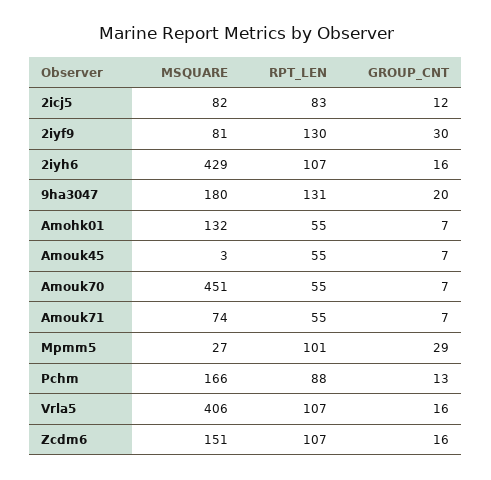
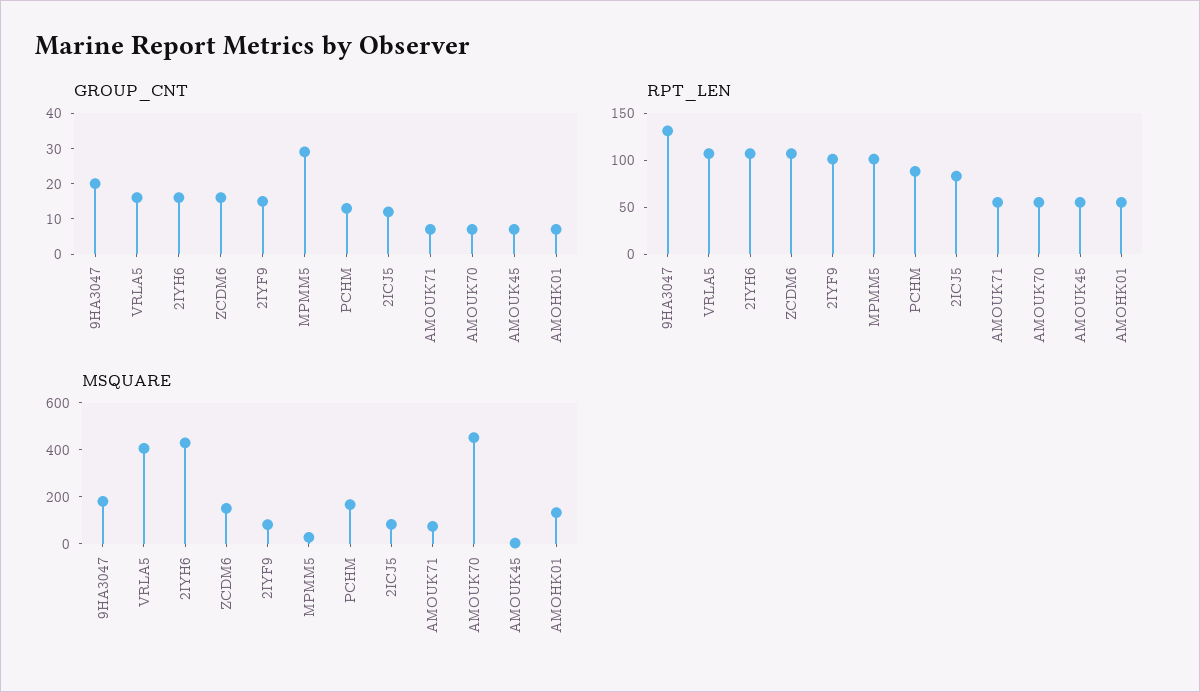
  {
    "MSQUARE": {
      "2icj5": 82,
      "2iyf9": 81,
      "2iyh6": 429,
      "9ha3047": 180,
      "Amohk01": 132,
      "Amouk45": 3,
      "Amouk70": 451,
      "Amouk71": 74,
      "Mpmm5": 27,
      "Pchm": 166,
      "Vrla5": 406,
      "Zcdm6": 151
    },
    "RPT_LEN": {
      "2icj5": 83,
-     "2iyf9": 130,
+     "2iyf9": 100,
      "2iyh6": 107,
      "9ha3047": 131,
      "Amohk01": 55,
      "Amouk45": 55,
      "Amouk70": 55,
      "Amouk71": 55,
      "Mpmm5": 101,
      "Pchm": 88,
      "Vrla5": 107,
      "Zcdm6": 107
    },
    "GROUP_CNT": {
      "2icj5": 12,
-     "2iyf9": 30,
+     "2iyf9": 15,
      "2iyh6": 16,
      "9ha3047": 20,
      "Amohk01": 7,
      "Amouk45": 7,
      "Amouk70": 7,
      "Amouk71": 7,
      "Mpmm5": 29,
      "Pchm": 13,
      "Vrla5": 16,
      "Zcdm6": 16
    }
  }

